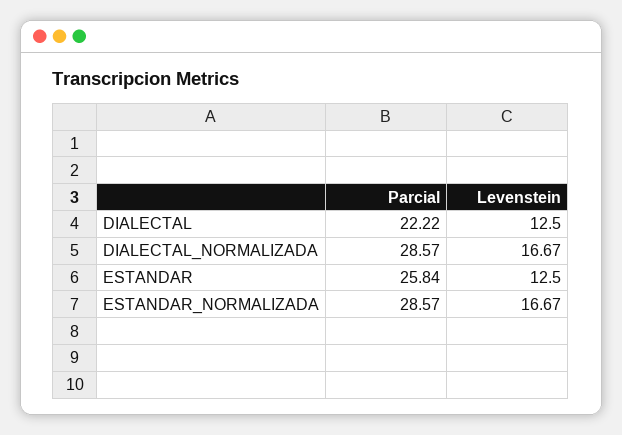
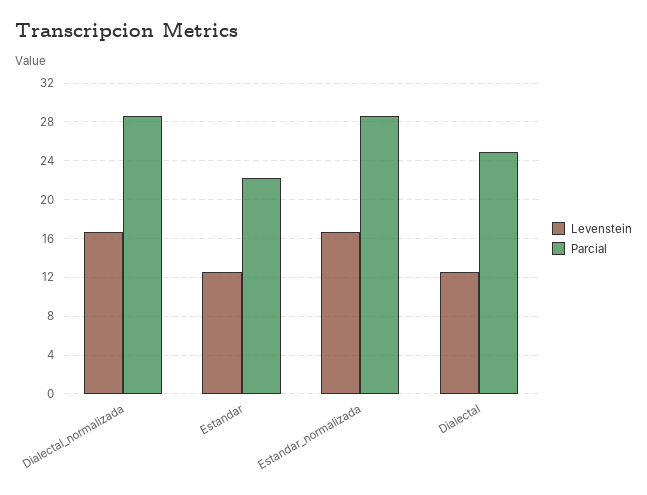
  {
    "Parcial": {
-     "DIALECTAL": 22.22,
+     "DIALECTAL": 25,
      "DIALECTAL_NORMALIZADA": 28.57,
-     "ESTANDAR": 25.84,
+     "ESTANDAR": 22,
      "ESTANDAR_NORMALIZADA": 28.57
    },
    "Levenstein": {
      "DIALECTAL": 12.5,
      "DIALECTAL_NORMALIZADA": 16.67,
      "ESTANDAR": 12.5,
      "ESTANDAR_NORMALIZADA": 16.67
    }
  }

